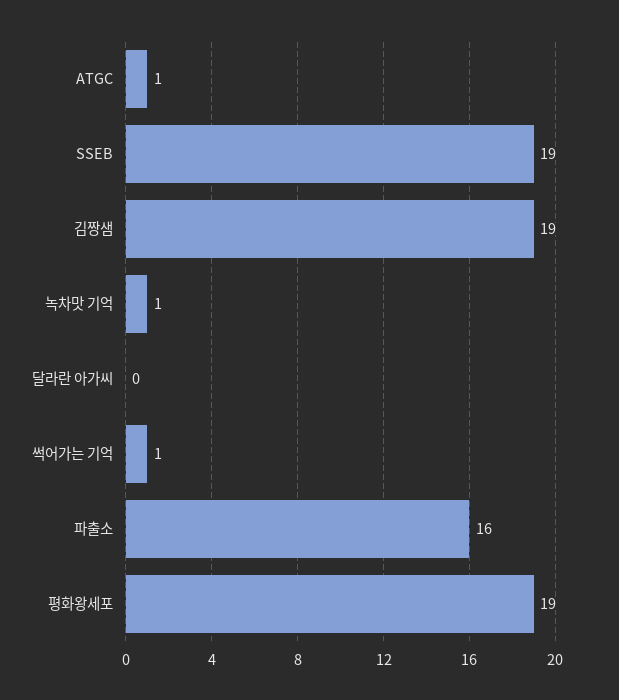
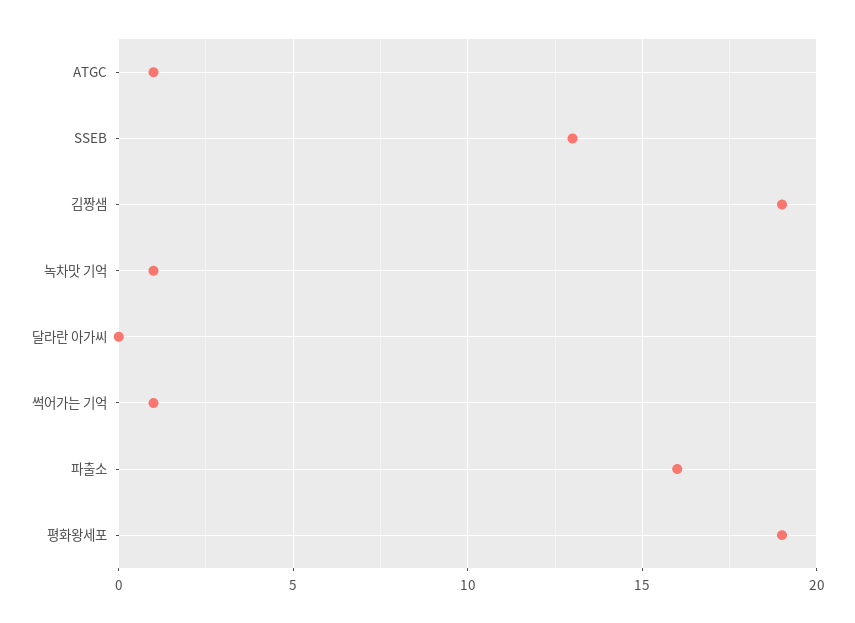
  {
    "ATGC": 1,
-   "SSEB": 19,
+   "SSEB": 13,
    "김짱샘": 19,
    "녹차맛 기억": 1,
    "달라란 아가씨": 0,
    "썩어가는 기억": 1,
    "파출소": 16,
    "평화왕세포": 19
  }

